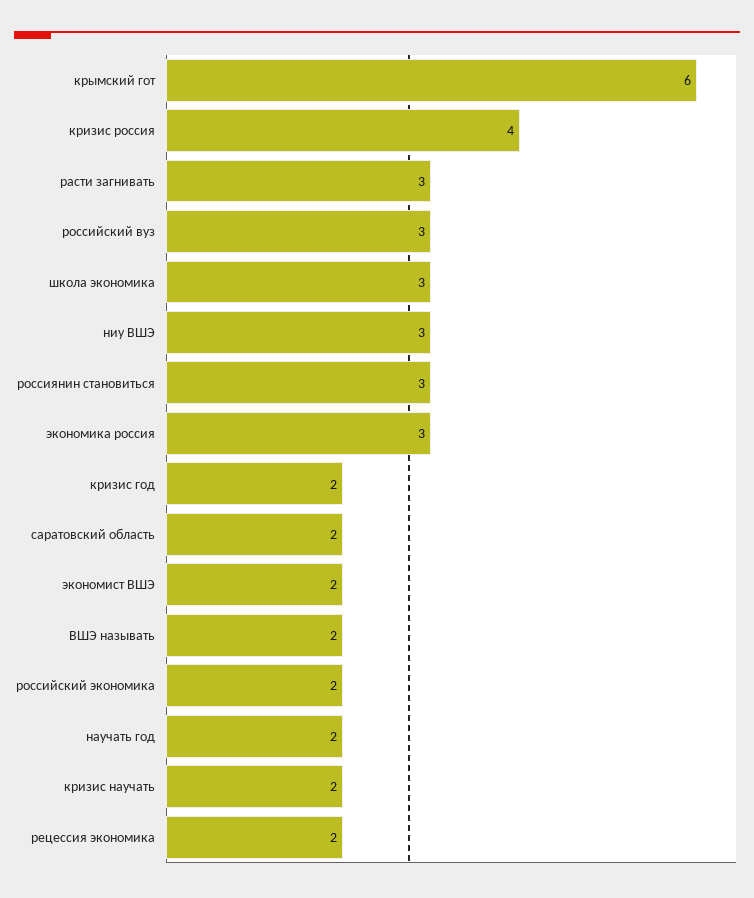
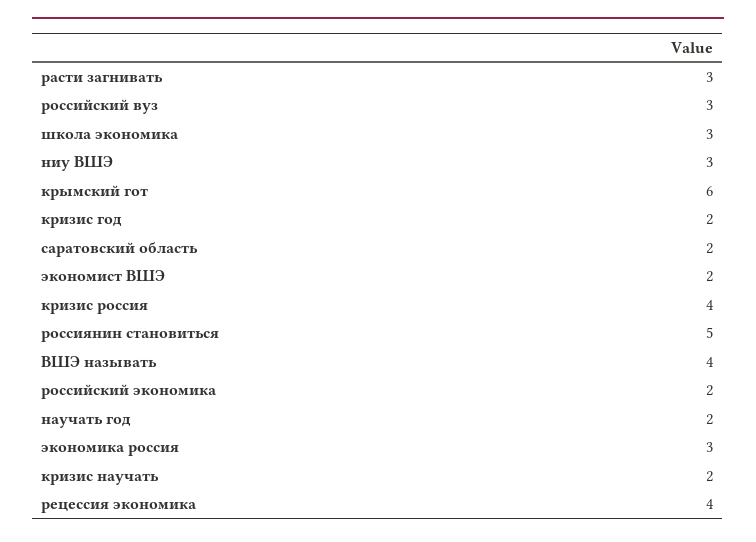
  {
    "крымский гот": 6,
    "кризис россия": 4,
    "расти загнивать": 3,
    "российский вуз": 3,
    "школа экономика": 3,
    "ниу ВШЭ": 3,
-   "россиянин становиться": 3,
+   "россиянин становиться": 5,
    "экономика россия": 3,
    "кризис год": 2,
    "саратовский область": 2,
    "экономист ВШЭ": 2,
-   "ВШЭ называть": 2,
+   "ВШЭ называть": 4,
    "российский экономика": 2,
    "научать год": 2,
    "кризис научать": 2,
-   "рецессия экономика": 2
+   "рецессия экономика": 4
  }

